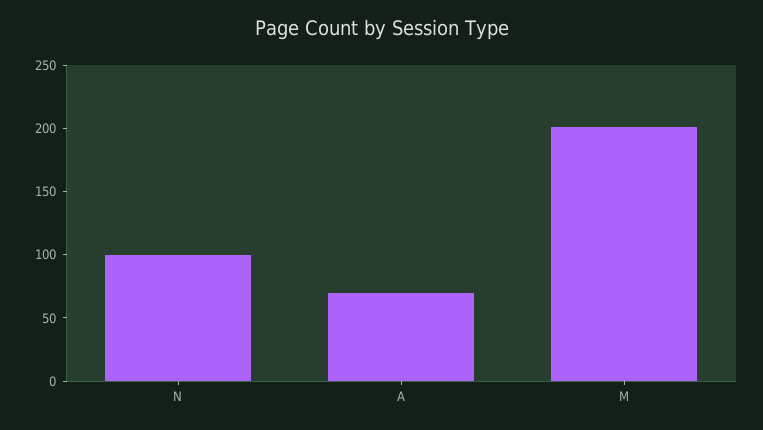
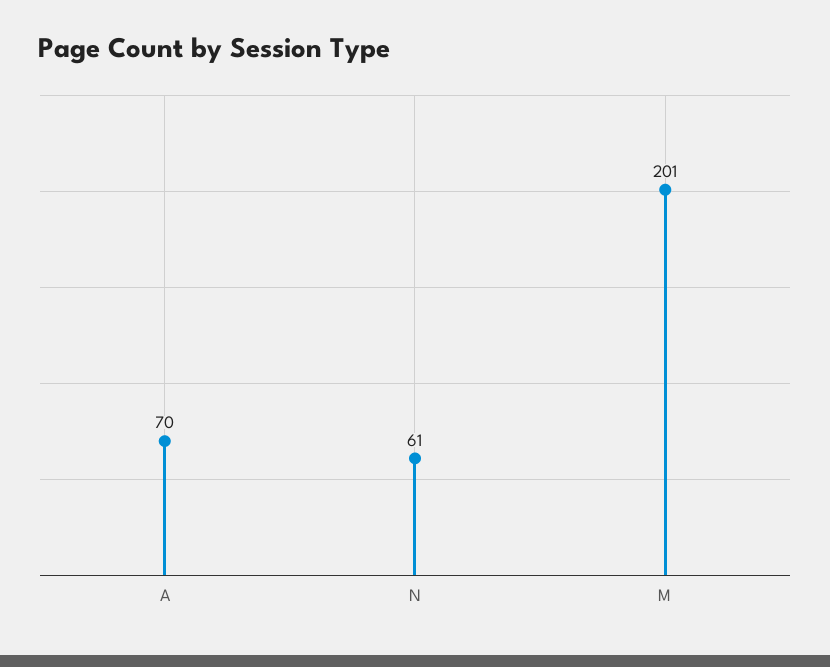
  {
-   "N": 100,
+   "N": 61,
    "A": 70,
    "M": 201
  }

